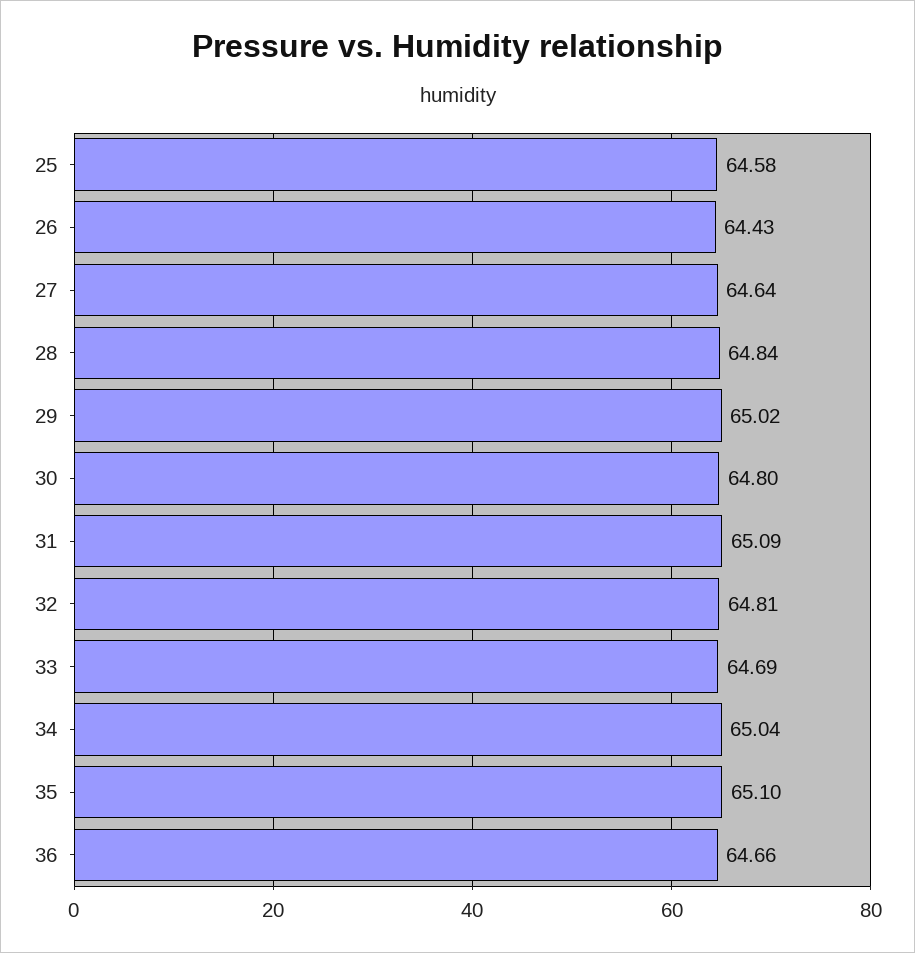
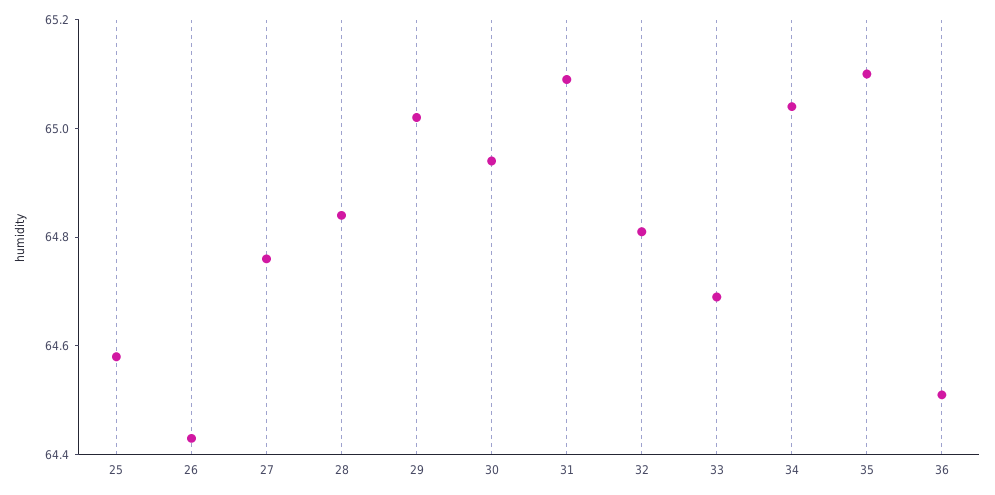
  {
    "25": 64.58,
    "26": 64.43,
-   "27": 64.64,
+   "27": 64.75,
    "28": 64.84,
    "29": 65.02,
-   "30": 64.8,
+   "30": 64.95,
    "31": 65.09,
    "32": 64.81,
    "33": 64.69,
    "34": 65.04,
    "35": 65.1,
-   "36": 64.66
+   "36": 64.5
  }

